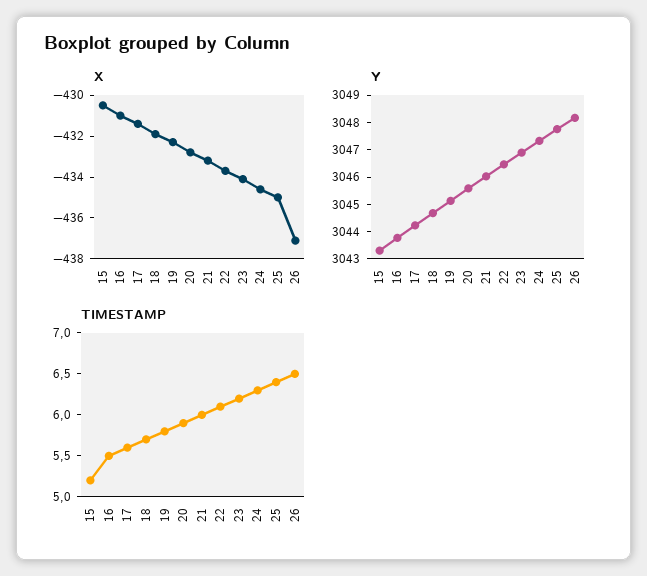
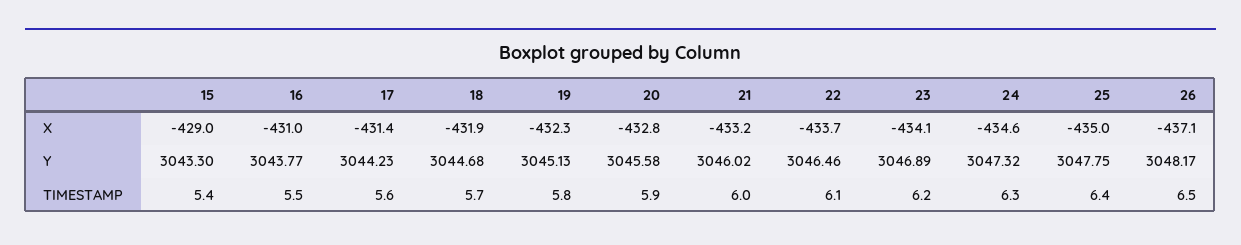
  {
    "X": {
-     "15": -430.5,
+     "15": -429,
      "16": -431,
      "17": -431.4,
      "18": -431.9,
      "19": -432.3,
      "20": -432.8,
      "21": -433.2,
      "22": -433.7,
      "23": -434.1,
      "24": -434.6,
      "25": -435,
      "26": -437.1
    },
    "Y": {
      "15": 3043.3,
      "16": 3043.77,
      "17": 3044.23,
      "18": 3044.68,
      "19": 3045.13,
      "20": 3045.58,
      "21": 3046.02,
      "22": 3046.46,
      "23": 3046.89,
      "24": 3047.32,
      "25": 3047.75,
      "26": 3048.17
    },
    "TIMESTAMP": {
-     "15": 5.2,
+     "15": 5.4,
      "16": 5.5,
      "17": 5.6,
      "18": 5.7,
      "19": 5.8,
      "20": 5.9,
      "21": 6,
      "22": 6.1,
      "23": 6.2,
      "24": 6.3,
      "25": 6.4,
      "26": 6.5
    }
  }

